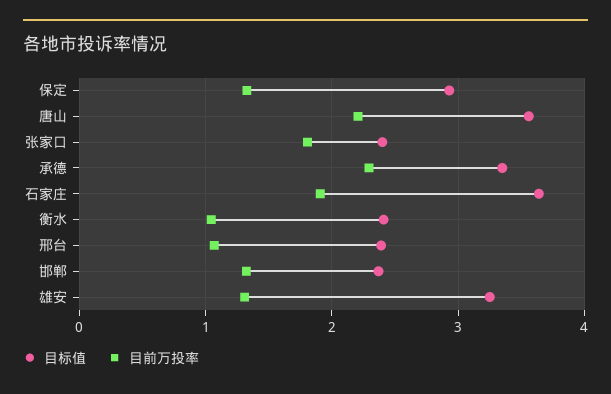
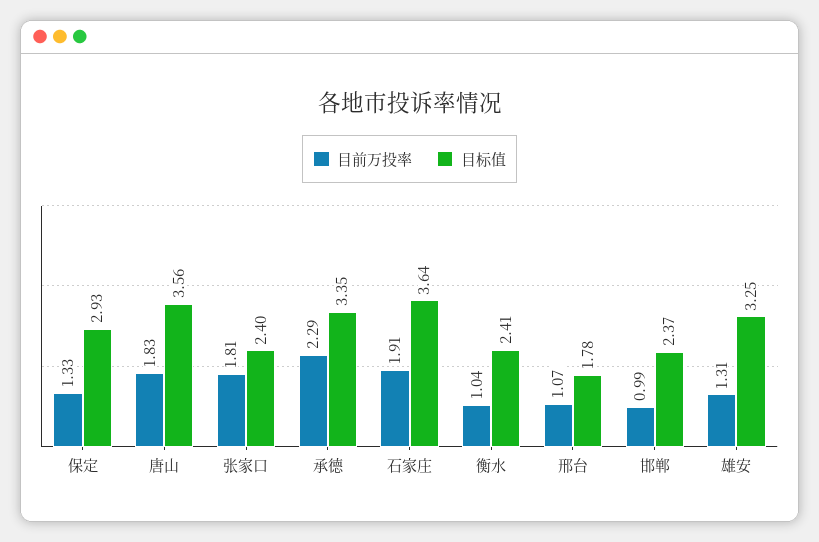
  {
    "目标值": {
      "保定": 2.93,
      "唐山": 3.56,
      "张家口": 2.4,
      "承德": 3.35,
      "石家庄": 3.64,
      "衡水": 2.41,
-     "邢台": 2.4,
+     "邢台": 1.78,
      "邯郸": 2.37,
      "雄安": 3.25
    },
    "目前万投率": {
      "保定": 1.33,
-     "唐山": 2.2,
+     "唐山": 1.83,
      "张家口": 1.81,
      "承德": 2.29,
      "石家庄": 1.91,
      "衡水": 1.04,
      "邢台": 1.07,
-     "邯郸": 1.3,
+     "邯郸": 0.99,
      "雄安": 1.31
    }
  }

